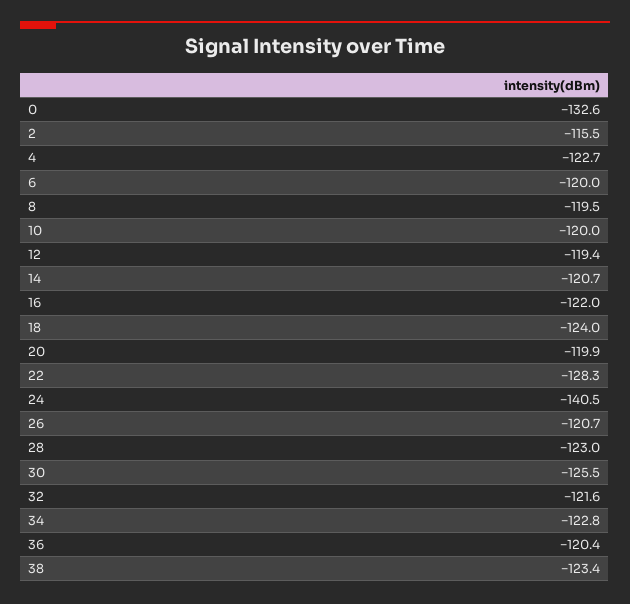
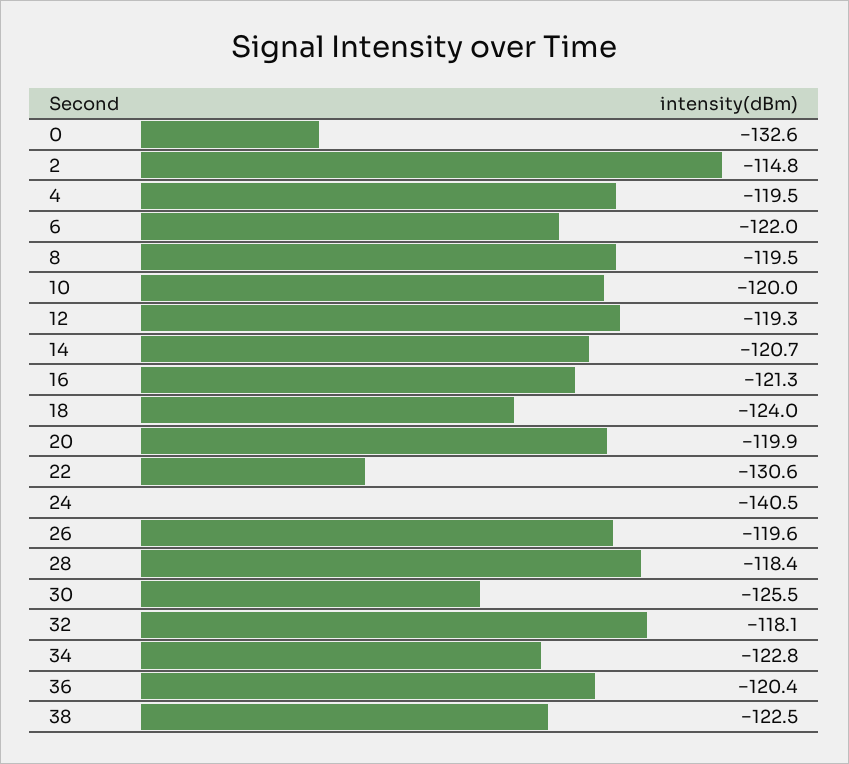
  {
    "0": -132.6,
-   "2": -115.5,
+   "2": -114.8,
-   "4": -122.7,
+   "4": -119.5,
-   "6": -120,
+   "6": -122,
    "8": -119.5,
    "10": -120,
-   "12": -119.4,
+   "12": -119.3,
    "14": -120.7,
-   "16": -122,
+   "16": -121.3,
    "18": -124,
    "20": -119.9,
-   "22": -128.3,
+   "22": -130.6,
    "24": -140.5,
-   "26": -120.7,
+   "26": -119.6,
-   "28": -123,
+   "28": -118.4,
    "30": -125.5,
-   "32": -121.6,
+   "32": -118.1,
    "34": -122.8,
    "36": -120.4,
-   "38": -123.4
+   "38": -122.5
  }

